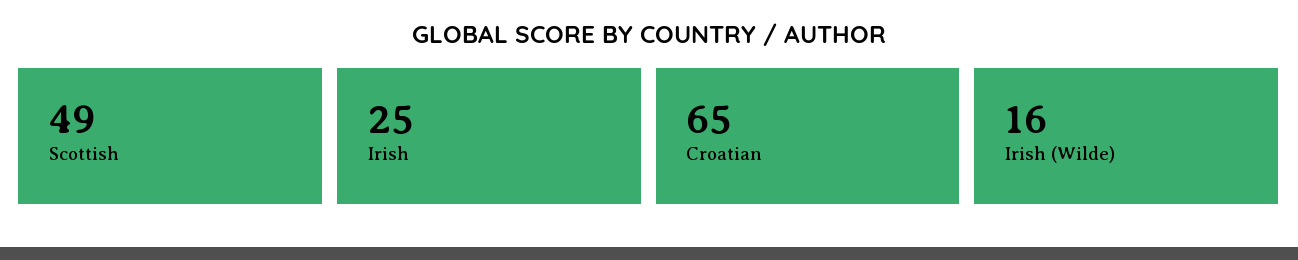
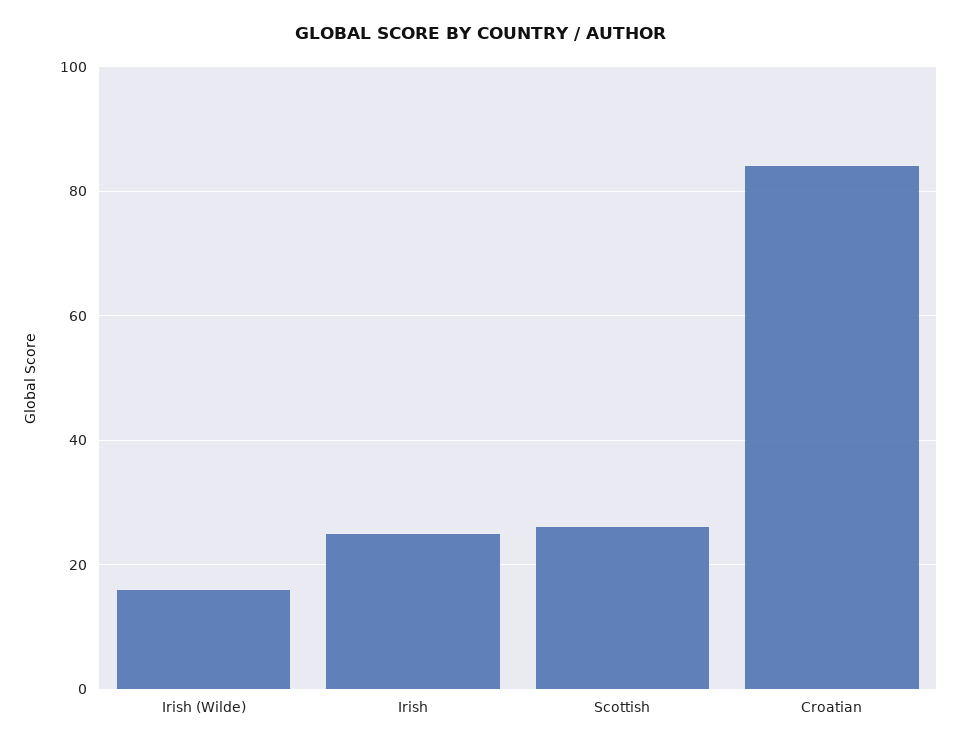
  {
-   "Scottish": 49,
+   "Scottish": 25,
    "Irish": 25,
-   "Croatian": 65,
+   "Croatian": 85,
    "Irish (Wilde)": 16
  }

